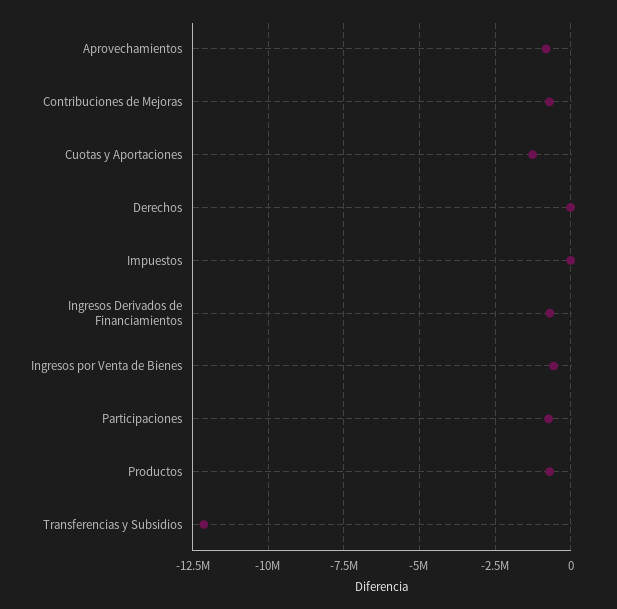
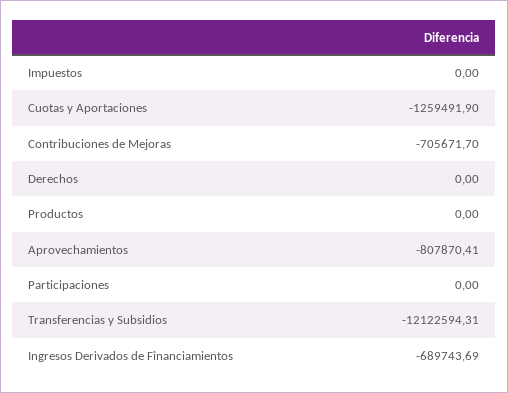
  {
    "Aprovechamientos": -807870.41,
    "Contribuciones de Mejoras": -705671.7,
    "Cuotas y Aportaciones": -1259491.9,
    "Derechos": 0,
    "Impuestos": 0,
    "Ingresos Derivados de Financiamientos": -689743.69,
-   "Ingresos por Venta de Bienes": -500000,
-   "Participaciones": -750000,
+   "Participaciones": 0,
-   "Productos": -750000,
+   "Productos": 0,
    "Transferencias y Subsidios": -12122594.31
  }

